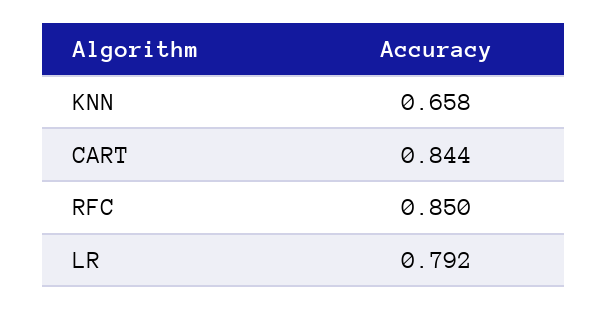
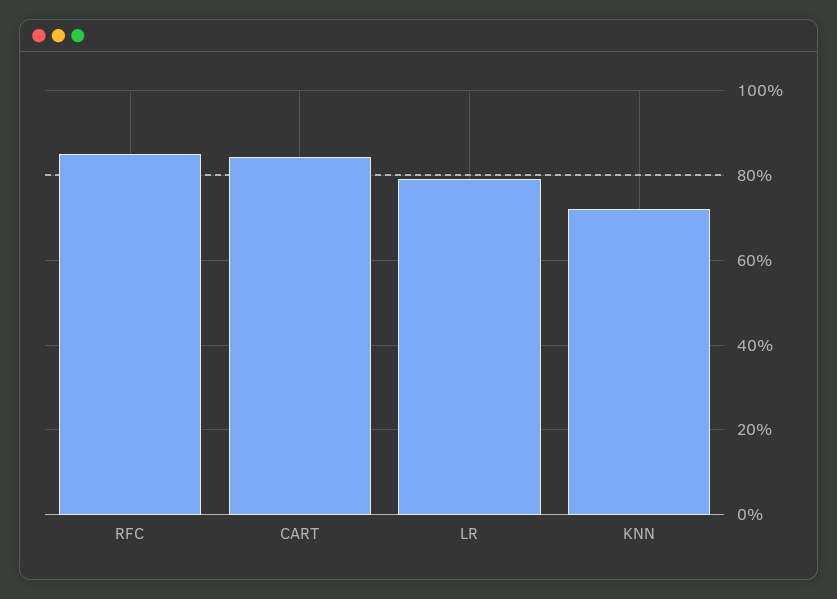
  {
-   "KNN": 0.658,
+   "KNN": 0.72,
    "CART": 0.844,
    "RFC": 0.85,
    "LR": 0.792
  }

